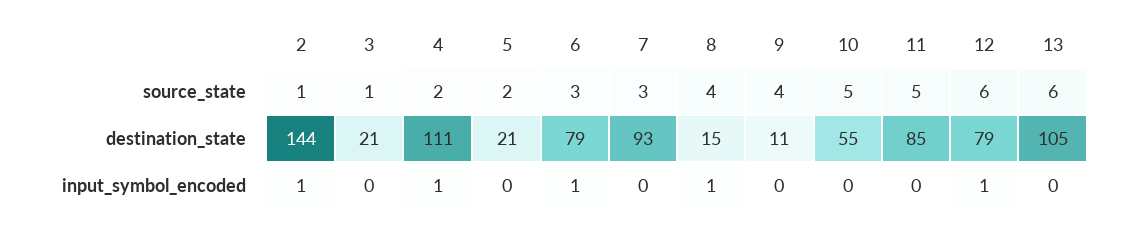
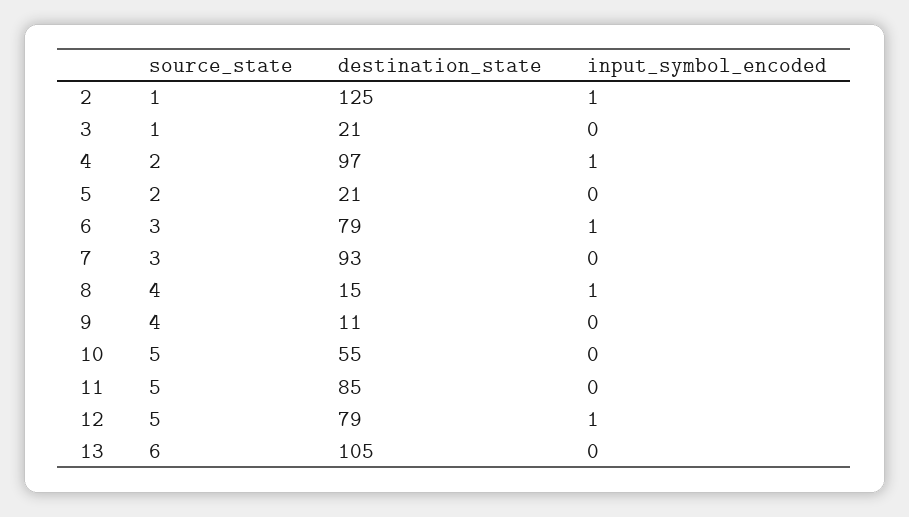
  {
    "2": {
      "source_state": 1,
-     "destination_state": 144,
+     "destination_state": 125,
      "input_symbol_encoded": 1
    },
    "3": {
      "source_state": 1,
      "destination_state": 21,
      "input_symbol_encoded": 0
    },
    "4": {
      "source_state": 2,
-     "destination_state": 111,
+     "destination_state": 97,
      "input_symbol_encoded": 1
    },
    "5": {
      "source_state": 2,
      "destination_state": 21,
      "input_symbol_encoded": 0
    },
    "6": {
      "source_state": 3,
      "destination_state": 79,
      "input_symbol_encoded": 1
    },
    "7": {
      "source_state": 3,
      "destination_state": 93,
      "input_symbol_encoded": 0
    },
    "8": {
      "source_state": 4,
      "destination_state": 15,
      "input_symbol_encoded": 1
    },
    "9": {
      "source_state": 4,
      "destination_state": 11,
      "input_symbol_encoded": 0
    },
    "10": {
      "source_state": 5,
      "destination_state": 55,
      "input_symbol_encoded": 0
    },
    "11": {
      "source_state": 5,
      "destination_state": 85,
      "input_symbol_encoded": 0
    },
    "12": {
-     "source_state": 6,
+     "source_state": 5,
      "destination_state": 79,
      "input_symbol_encoded": 1
    },
    "13": {
      "source_state": 6,
      "destination_state": 105,
      "input_symbol_encoded": 0
    }
  }

